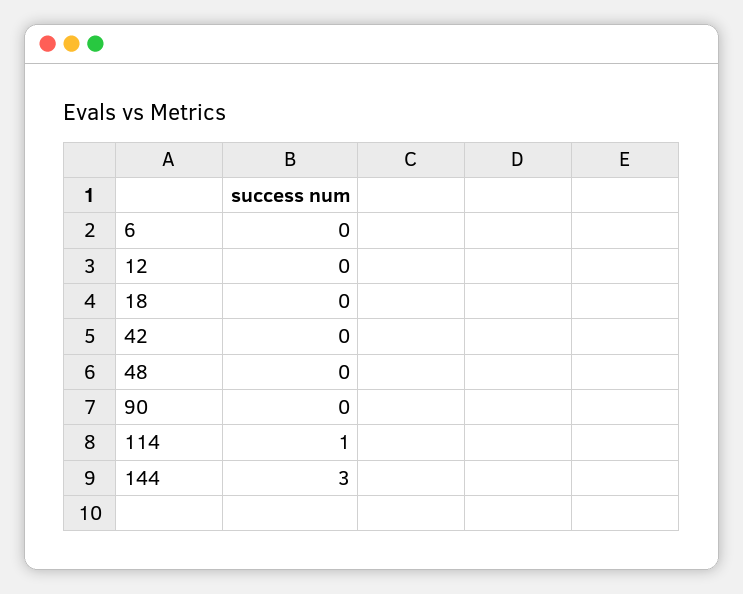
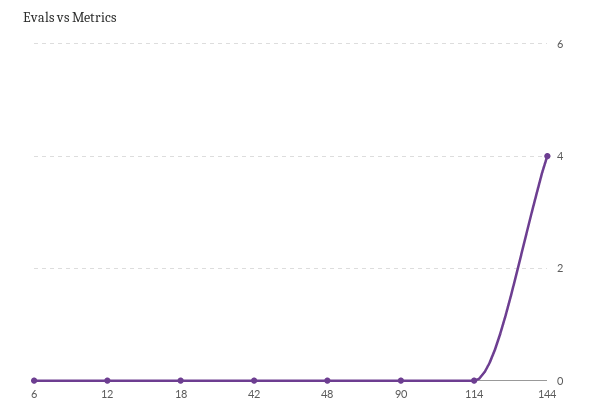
  {
    "6": 0,
    "12": 0,
    "18": 0,
    "42": 0,
    "48": 0,
    "90": 0,
-   "114": 1,
+   "114": 0,
-   "144": 3
+   "144": 4
  }

